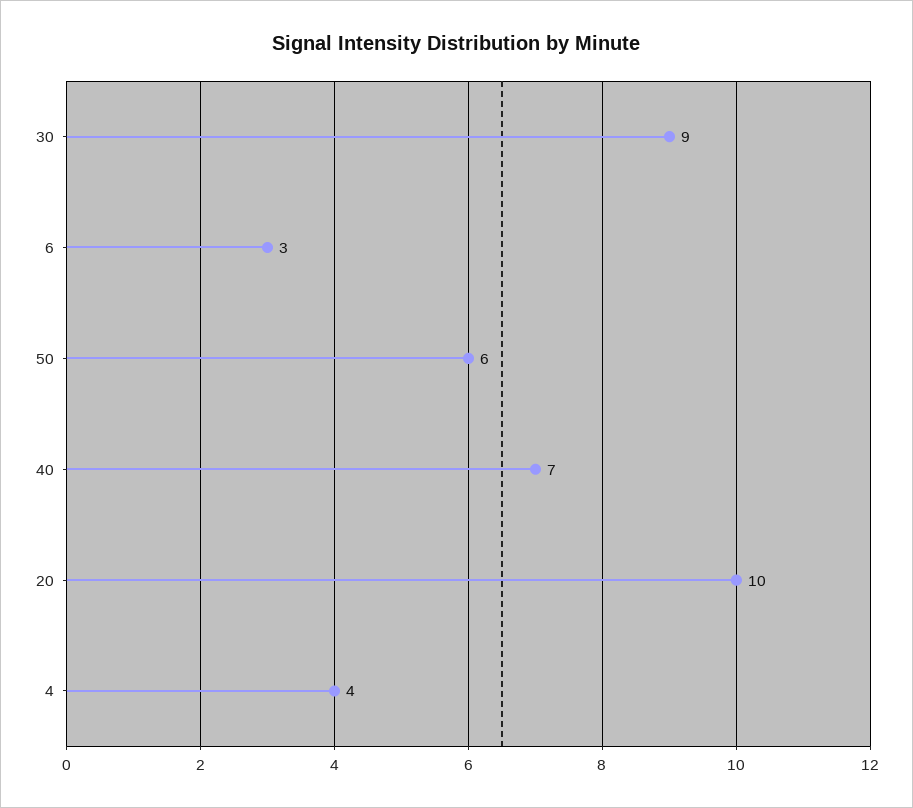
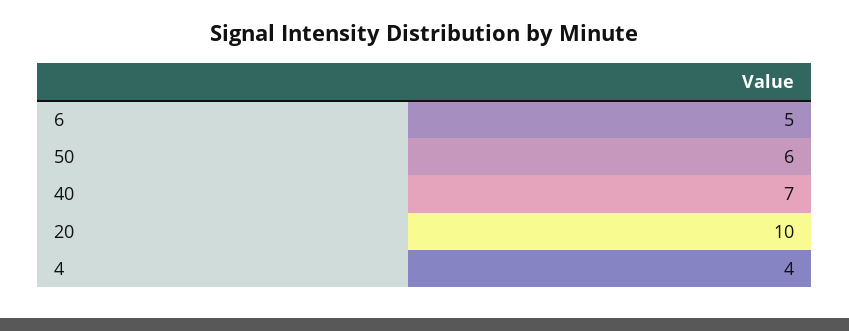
  {
-   "30": 9,
-   "6": 3,
+   "6": 5,
    "50": 6,
    "40": 7,
    "20": 10,
    "4": 4
  }

